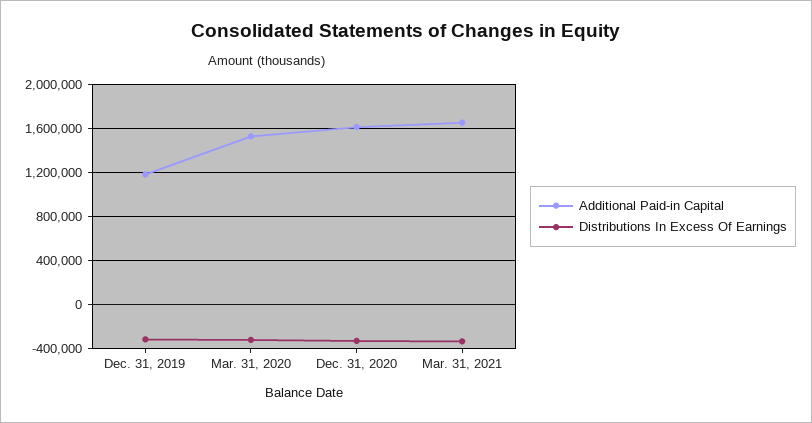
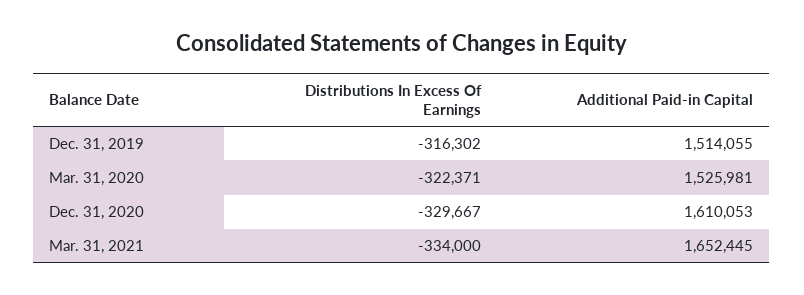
  {
    "Additional Paid-in Capital": {
-     "Dec. 31, 2019": 1200000,
+     "Dec. 31, 2019": 1514055,
      "Mar. 31, 2020": 1525981,
      "Dec. 31, 2020": 1610053,
      "Mar. 31, 2021": 1652445
    },
    "Distributions In Excess Of Earnings": {
      "Dec. 31, 2019": -316302,
      "Mar. 31, 2020": -322371,
      "Dec. 31, 2020": -329667,
      "Mar. 31, 2021": -334000
    }
  }

